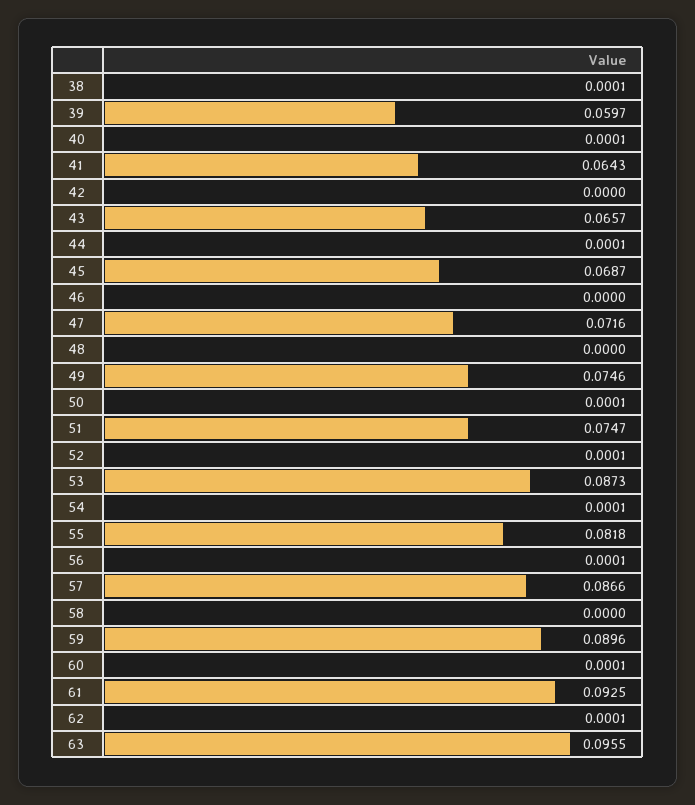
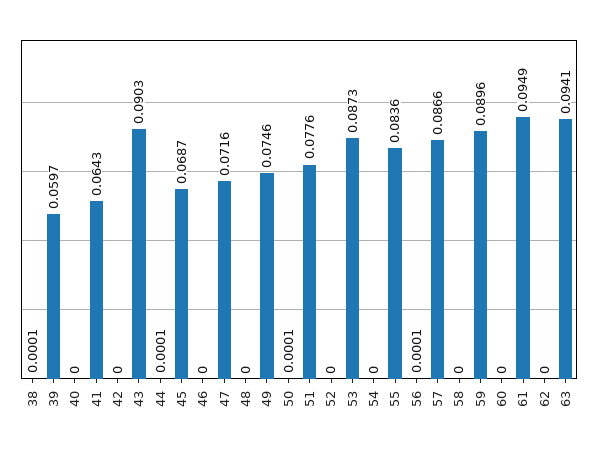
  {
    "38": 0.0001,
    "39": 0.0597,
-   "40": 0.0001,
+   "40": 0,
    "41": 0.0643,
    "42": 0,
-   "43": 0.0657,
+   "43": 0.0903,
    "44": 0.0001,
    "45": 0.0687,
    "46": 0,
    "47": 0.0716,
    "48": 0,
    "49": 0.0746,
    "50": 0.0001,
-   "51": 0.0747,
+   "51": 0.0776,
-   "52": 0.0001,
+   "52": 0,
    "53": 0.0873,
-   "54": 0.0001,
+   "54": 0,
-   "55": 0.0818,
+   "55": 0.0836,
    "56": 0.0001,
    "57": 0.0866,
    "58": 0,
    "59": 0.0896,
-   "60": 0.0001,
+   "60": 0,
-   "61": 0.0925,
+   "61": 0.0949,
-   "62": 0.0001,
+   "62": 0,
-   "63": 0.0955
+   "63": 0.0941
  }

